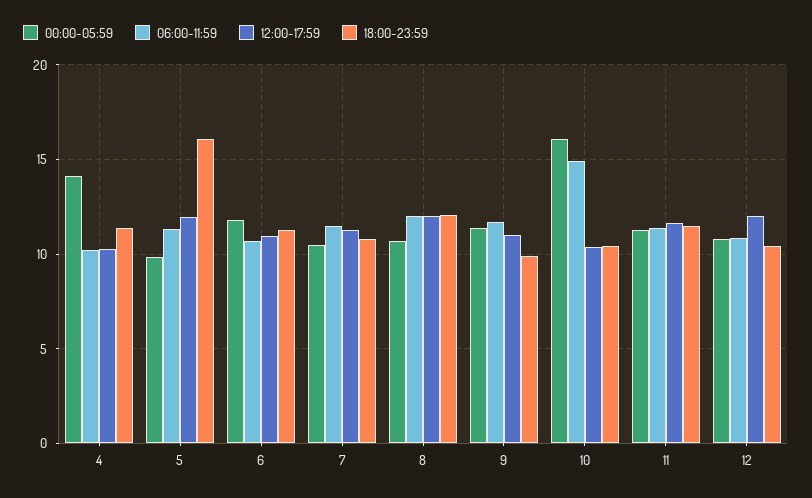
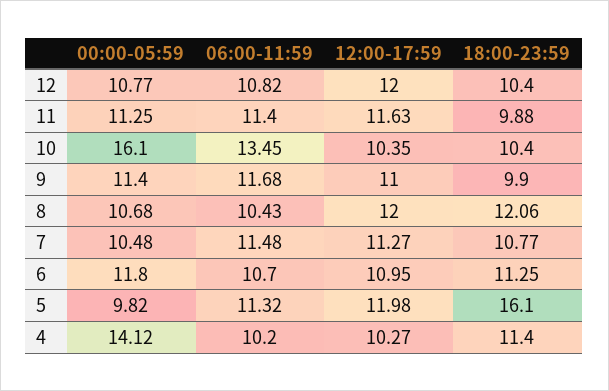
  {
    "00:00-05:59": {
      "4": 14.12,
      "5": 9.82,
      "6": 11.8,
      "7": 10.48,
      "8": 10.68,
      "9": 11.4,
      "10": 16.1,
      "11": 11.25,
      "12": 10.77
    },
    "06:00-11:59": {
      "4": 10.2,
      "5": 11.32,
      "6": 10.7,
      "7": 11.48,
-     "8": 12,
+     "8": 10.43,
      "9": 11.68,
-     "10": 15,
+     "10": 13.45,
      "11": 11.4,
      "12": 10.82
    },
    "12:00-17:59": {
      "4": 10.27,
      "5": 11.98,
      "6": 10.95,
      "7": 11.27,
      "8": 12,
      "9": 11,
      "10": 10.35,
      "11": 11.63,
      "12": 12
    },
    "18:00-23:59": {
      "4": 11.4,
      "5": 16.1,
      "6": 11.25,
      "7": 10.77,
      "8": 12.06,
      "9": 9.9,
      "10": 10.4,
-     "11": 11.5,
+     "11": 9.88,
      "12": 10.4
    }
  }

